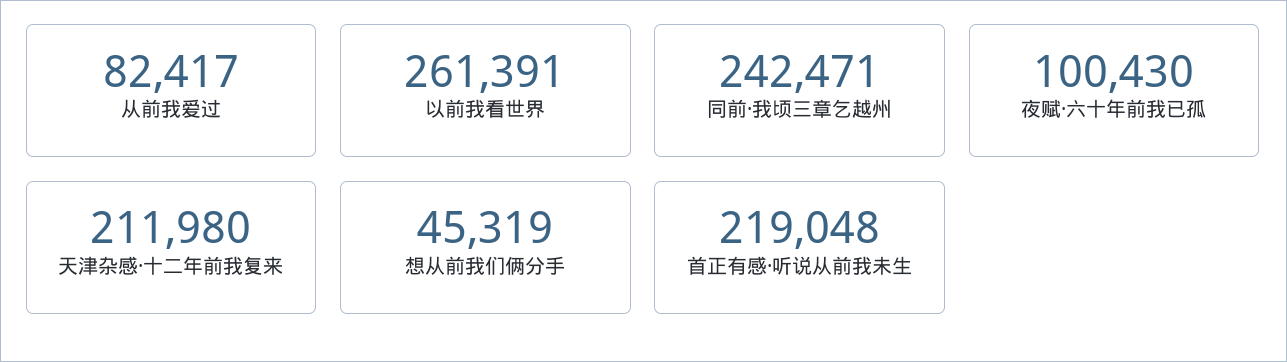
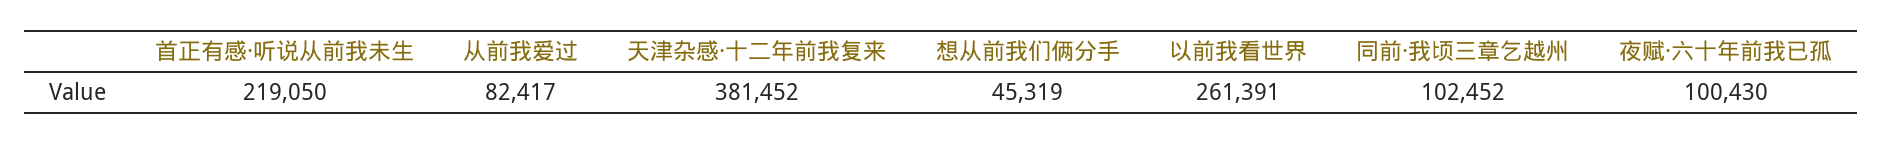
  {
    "从前我爱过": 82417,
    "以前我看世界": 261391,
-   "同前·我顷三章乞越州": 242471,
+   "同前·我顷三章乞越州": 102452,
    "夜赋·六十年前我已孤": 100430,
-   "天津杂感·十二年前我复来": 211980,
+   "天津杂感·十二年前我复来": 381452,
    "想从前我们俩分手": 45319,
-   "首正有感·听说从前我未生": 219048
+   "首正有感·听说从前我未生": 219050
  }

